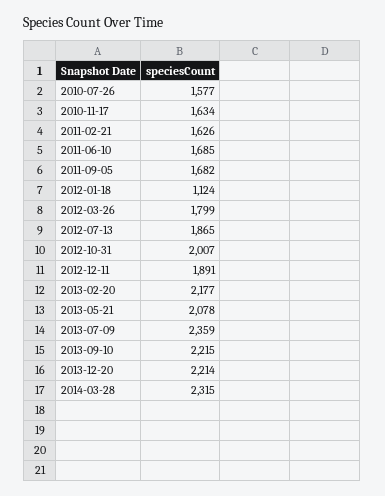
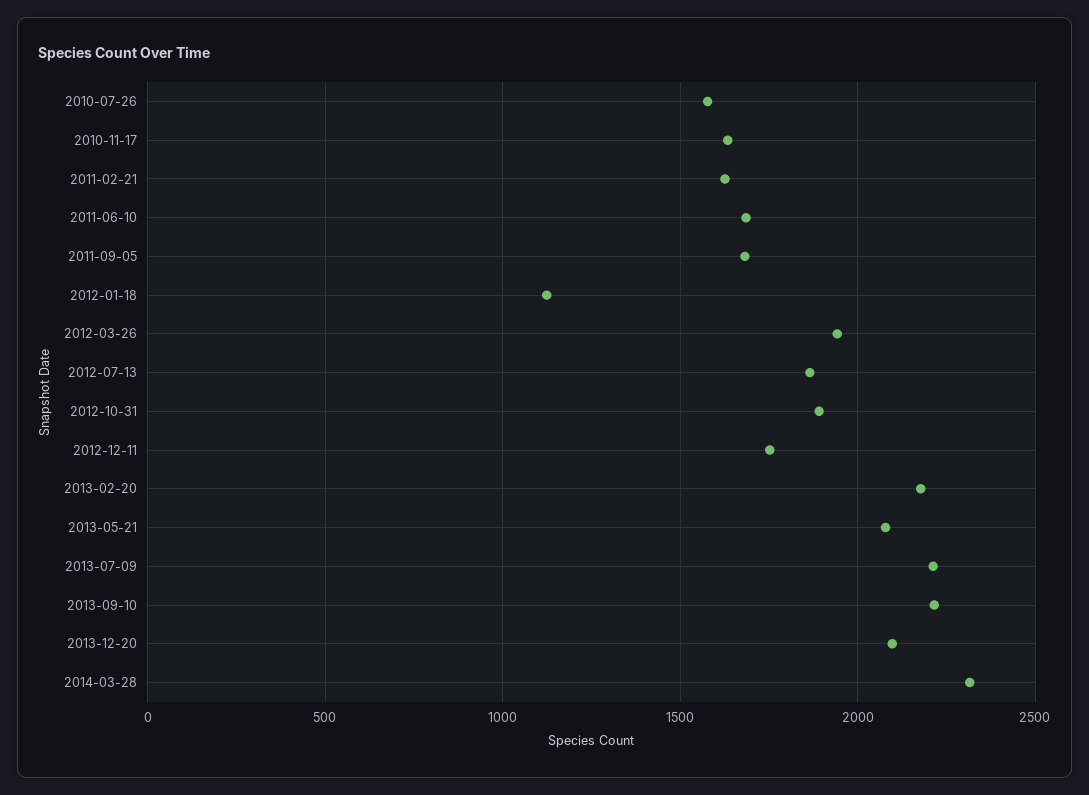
  {
    "2010-07-26": 1577,
    "2010-11-17": 1634,
    "2011-02-21": 1626,
    "2011-06-10": 1685,
    "2011-09-05": 1682,
    "2012-01-18": 1124,
-   "2012-03-26": 1799,
+   "2012-03-26": 1950,
    "2012-07-13": 1865,
-   "2012-10-31": 2007,
+   "2012-10-31": 1900,
-   "2012-12-11": 1891,
+   "2012-12-11": 1750,
    "2013-02-20": 2177,
    "2013-05-21": 2078,
-   "2013-07-09": 2359,
+   "2013-07-09": 2200,
    "2013-09-10": 2215,
-   "2013-12-20": 2214,
+   "2013-12-20": 2100,
    "2014-03-28": 2315
  }

